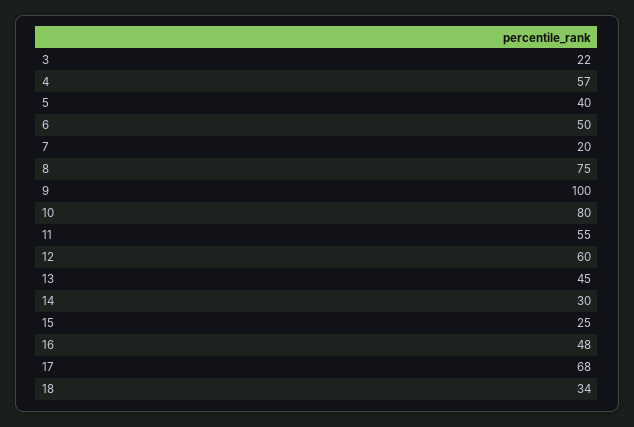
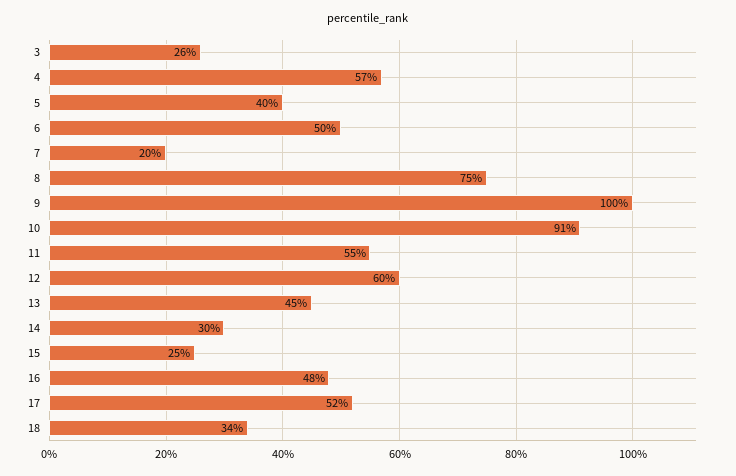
  {
-   "3": 22,
+   "3": 26,
    "4": 57,
    "5": 40,
    "6": 50,
    "7": 20,
    "8": 75,
    "9": 100,
-   "10": 80,
+   "10": 91,
    "11": 55,
    "12": 60,
    "13": 45,
    "14": 30,
    "15": 25,
    "16": 48,
-   "17": 68,
+   "17": 52,
    "18": 34
  }

